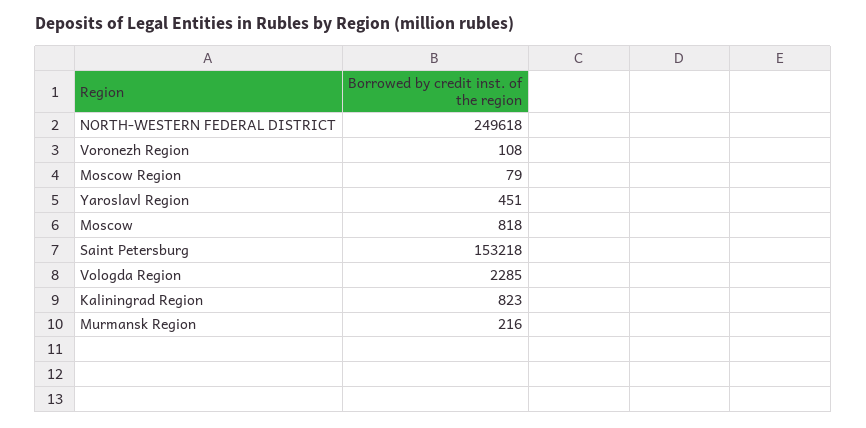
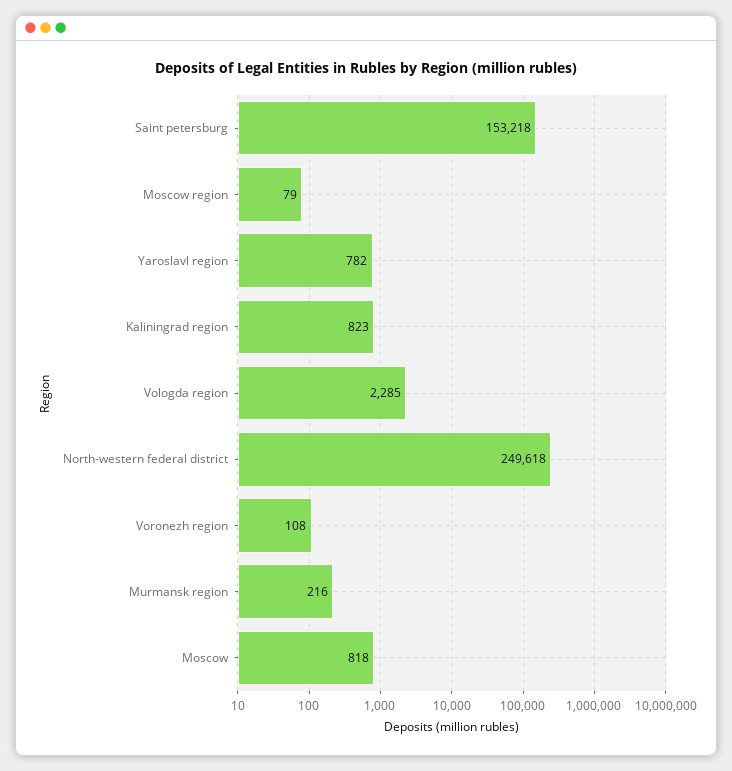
  {
    "NORTH-WESTERN FEDERAL DISTRICT": 249618,
    "Voronezh Region": 108,
    "Moscow Region": 79,
-   "Yaroslavl Region": 451,
+   "Yaroslavl Region": 782,
    "Moscow": 818,
    "Saint Petersburg": 153218,
    "Vologda Region": 2285,
    "Kaliningrad Region": 823,
    "Murmansk Region": 216
  }

